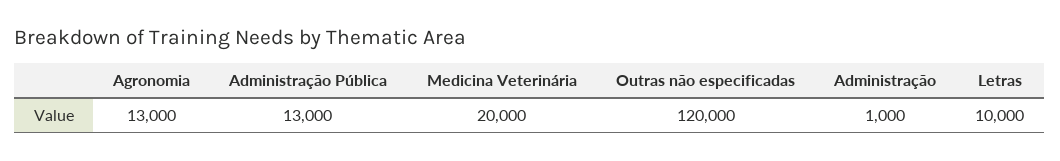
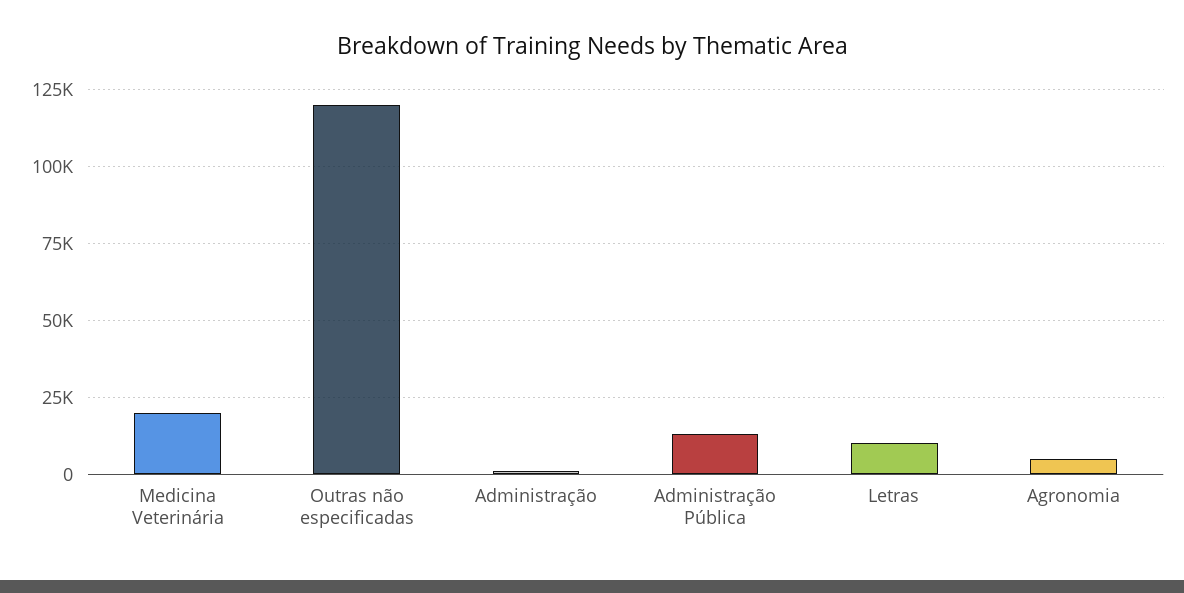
  {
-   "Agronomia": 13000,
+   "Agronomia": 5000,
    "Administração Pública": 13000,
    "Medicina Veterinária": 20000,
    "Outras não especificadas": 120000,
    "Administração": 1000,
    "Letras": 10000
  }

